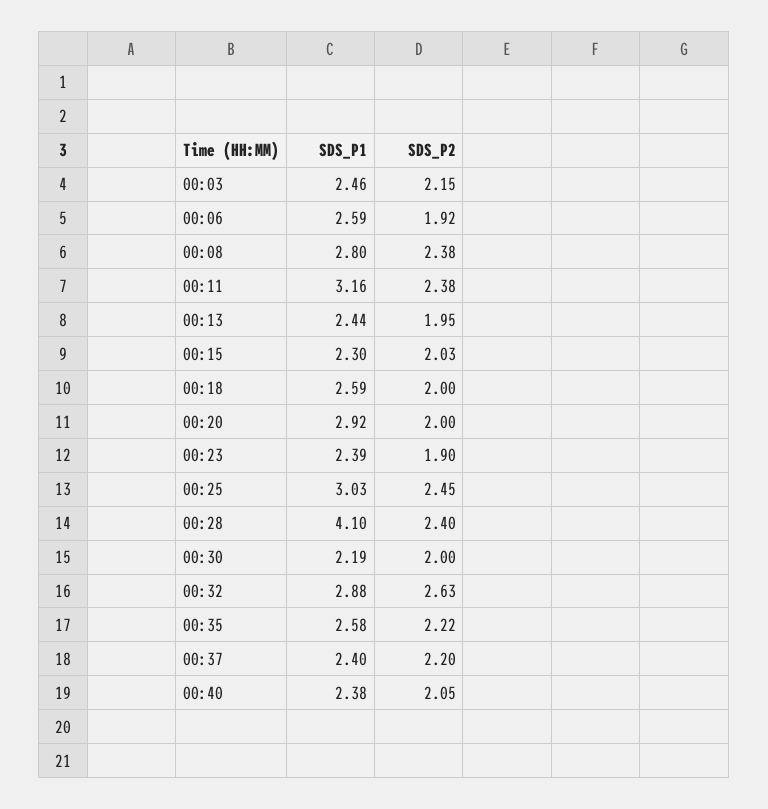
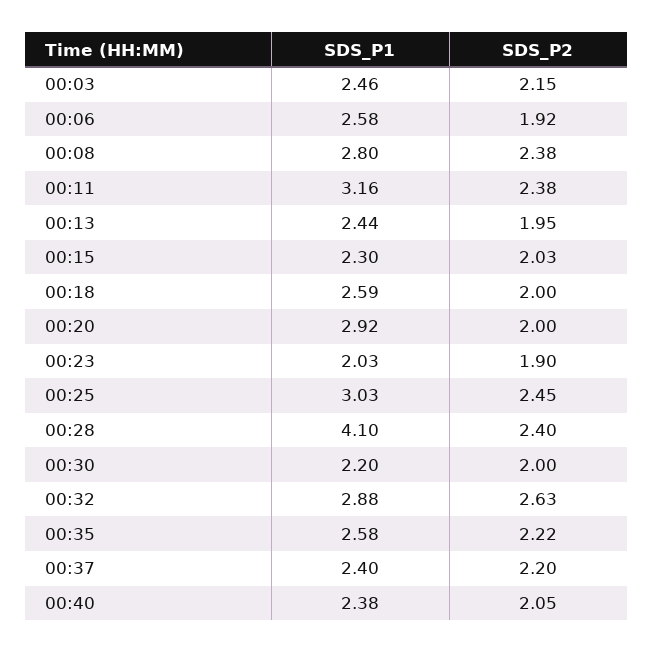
  {
    "SDS_P1": {
      "00:03": 2.46,
-     "00:06": 2.59,
+     "00:06": 2.58,
      "00:08": 2.8,
      "00:11": 3.16,
      "00:13": 2.44,
      "00:15": 2.3,
      "00:18": 2.59,
      "00:20": 2.92,
-     "00:23": 2.39,
+     "00:23": 2.03,
      "00:25": 3.03,
      "00:28": 4.1,
-     "00:30": 2.19,
+     "00:30": 2.2,
      "00:32": 2.88,
      "00:35": 2.58,
      "00:37": 2.4,
      "00:40": 2.38
    },
    "SDS_P2": {
      "00:03": 2.15,
      "00:06": 1.92,
      "00:08": 2.38,
      "00:11": 2.38,
      "00:13": 1.95,
      "00:15": 2.03,
      "00:18": 2,
      "00:20": 2,
      "00:23": 1.9,
      "00:25": 2.45,
      "00:28": 2.4,
      "00:30": 2,
      "00:32": 2.63,
      "00:35": 2.22,
      "00:37": 2.2,
      "00:40": 2.05
    }
  }

